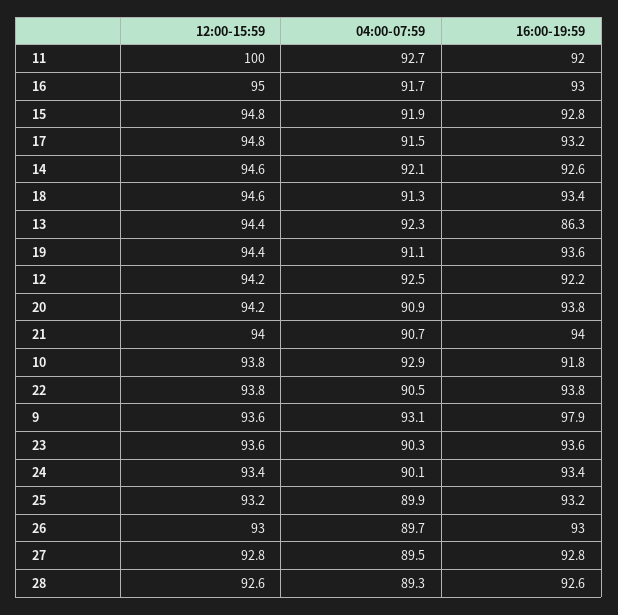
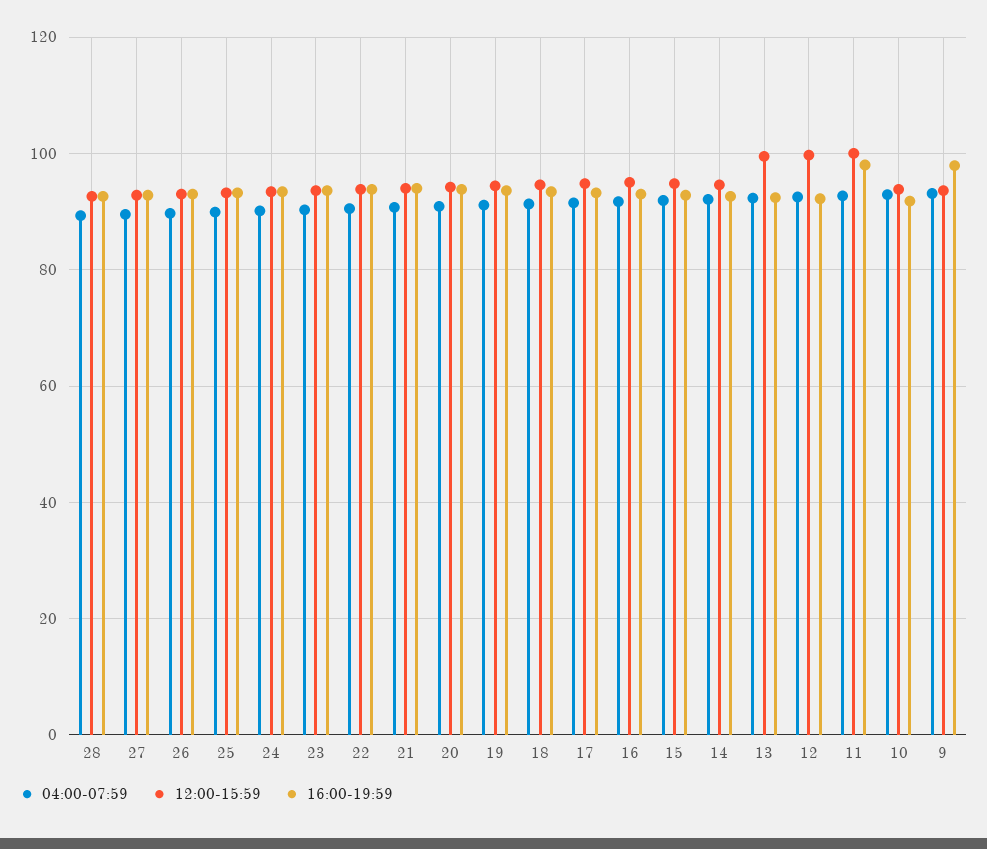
  {
    "12:00-15:59": {
      "11": 100,
      "16": 95,
      "15": 94.8,
      "17": 94.8,
      "14": 94.6,
      "18": 94.6,
-     "13": 94.4,
+     "13": 100,
      "19": 94.4,
-     "12": 94.2,
+     "12": 100,
      "20": 94.2,
      "21": 94,
      "10": 93.8,
      "22": 93.8,
      "9": 93.6,
      "23": 93.6,
      "24": 93.4,
      "25": 93.2,
      "26": 93,
      "27": 92.8,
      "28": 92.6
    },
    "04:00-07:59": {
      "11": 92.7,
      "16": 91.7,
      "15": 91.9,
      "17": 91.5,
      "14": 92.1,
      "18": 91.3,
      "13": 92.3,
      "19": 91.1,
      "12": 92.5,
      "20": 90.9,
      "21": 90.7,
      "10": 92.9,
      "22": 90.5,
      "9": 93.1,
      "23": 90.3,
      "24": 90.1,
      "25": 89.9,
      "26": 89.7,
      "27": 89.5,
      "28": 89.3
    },
    "16:00-19:59": {
-     "11": 92,
+     "11": 98,
      "16": 93,
      "15": 92.8,
      "17": 93.2,
      "14": 92.6,
      "18": 93.4,
-     "13": 86.3,
+     "13": 92,
      "19": 93.6,
      "12": 92.2,
      "20": 93.8,
      "21": 94,
      "10": 91.8,
      "22": 93.8,
      "9": 97.9,
      "23": 93.6,
      "24": 93.4,
      "25": 93.2,
      "26": 93,
      "27": 92.8,
      "28": 92.6
    }
  }

